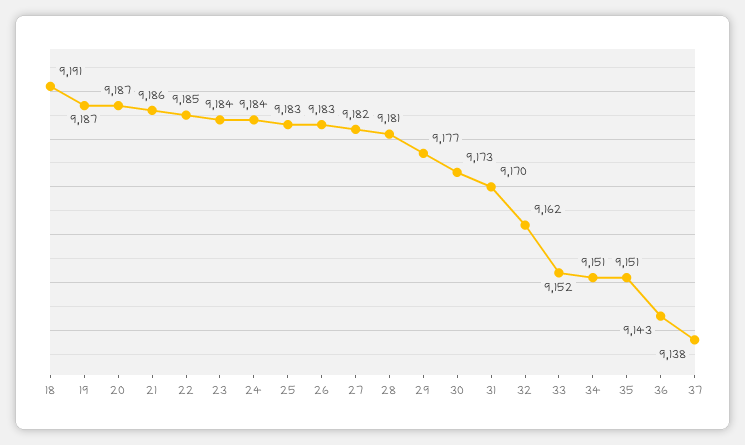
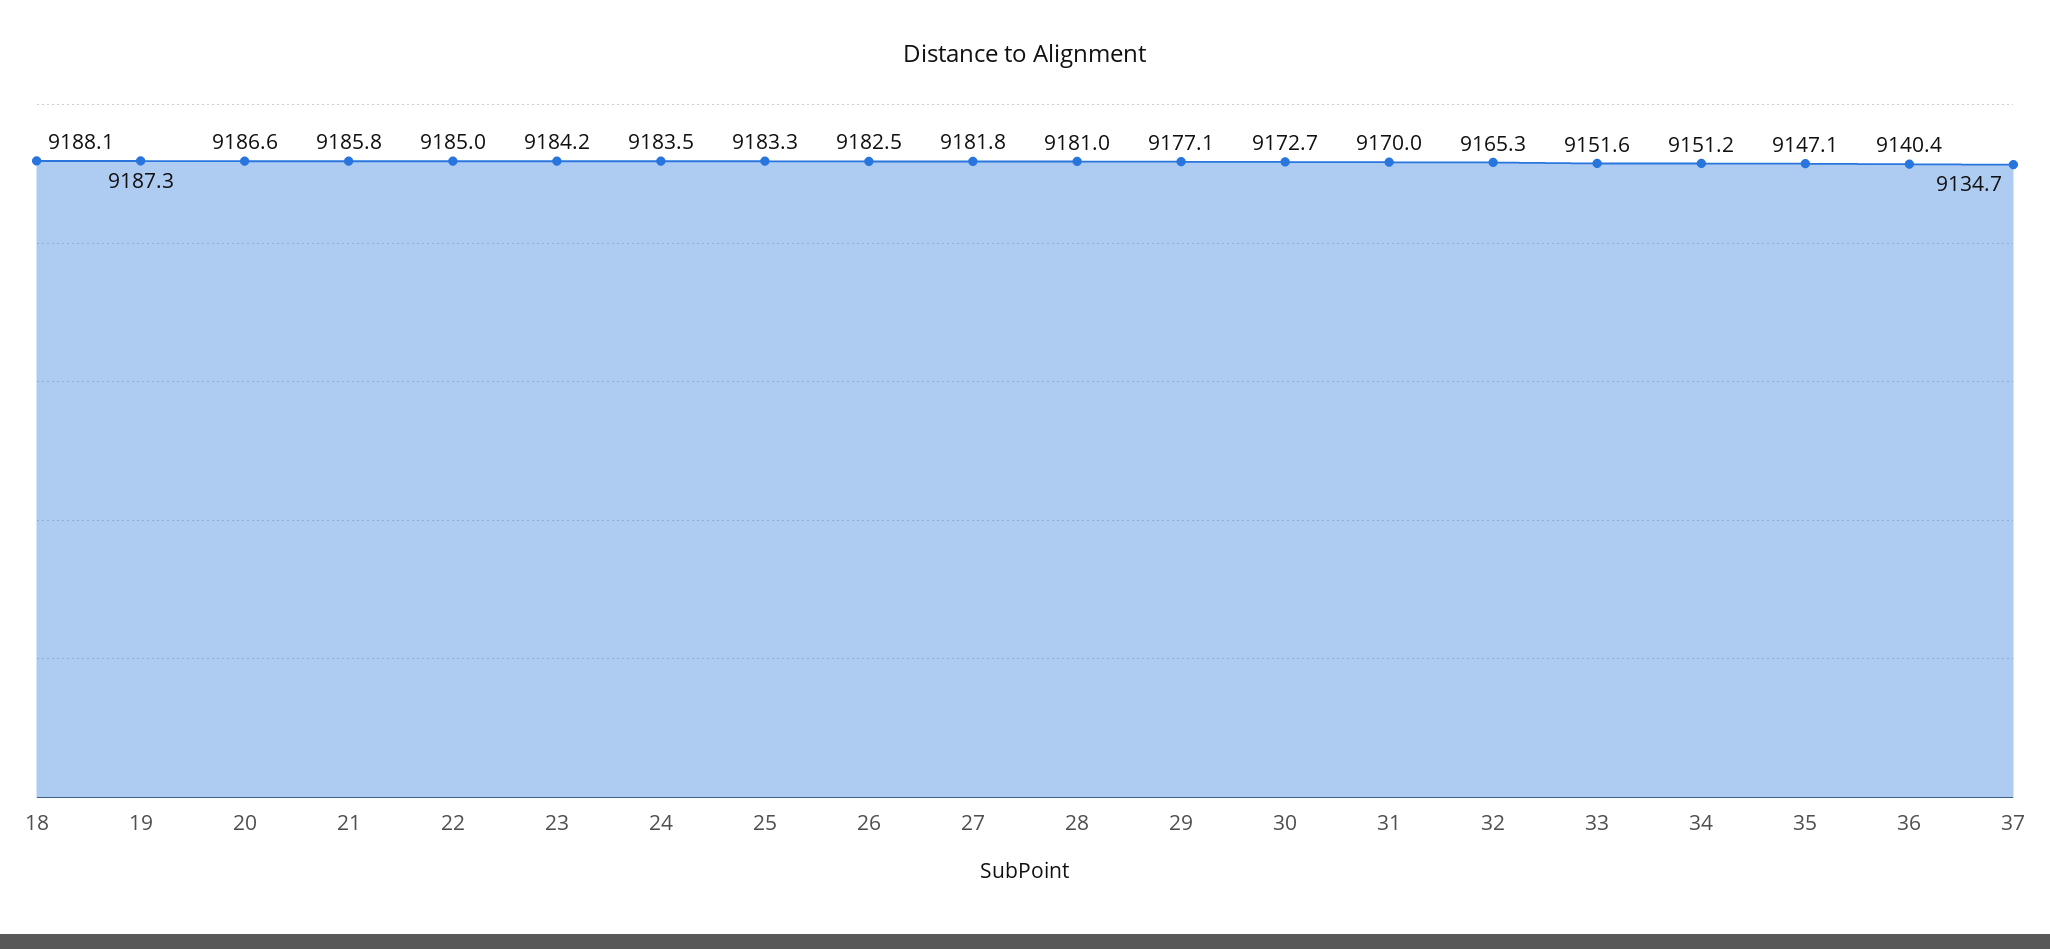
  {
-   "18": 9191,
+   "18": 9188.1,
    "19": 9187.3,
    "20": 9186.6,
    "21": 9185.8,
    "22": 9185,
    "23": 9184.2,
    "24": 9183.5,
    "25": 9183.3,
    "26": 9182.5,
    "27": 9181.8,
    "28": 9181,
    "29": 9177.1,
    "30": 9172.7,
    "31": 9170,
-   "32": 9162,
+   "32": 9165.3,
    "33": 9151.6,
    "34": 9151.2,
-   "35": 9151,
+   "35": 9147.1,
-   "36": 9143,
+   "36": 9140.4,
-   "37": 9138
+   "37": 9134.7
  }

